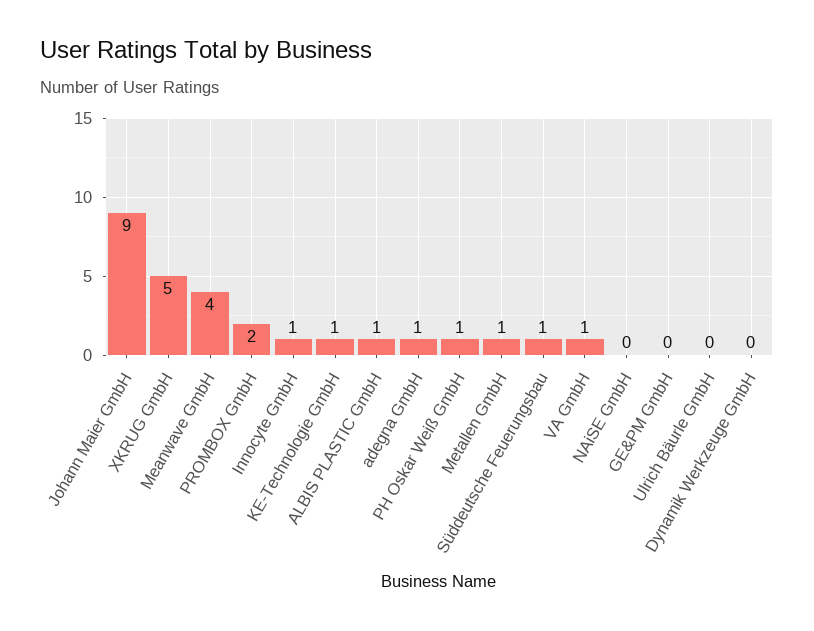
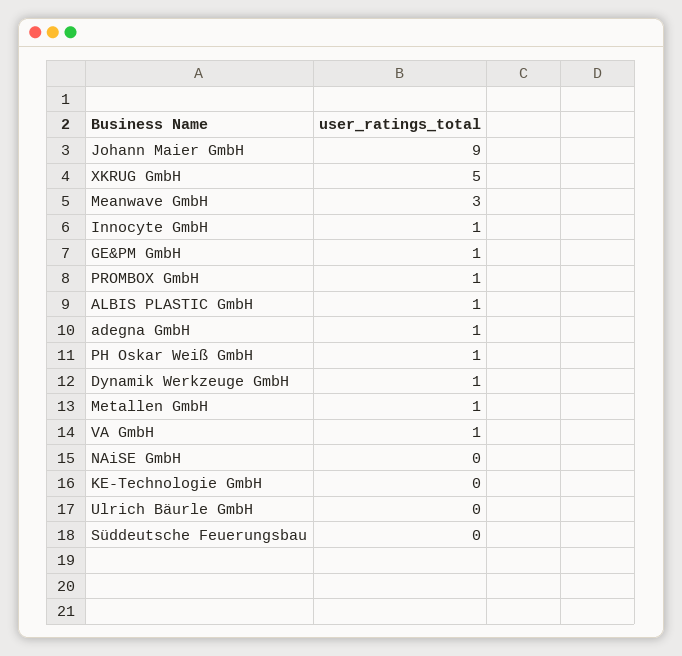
  {
    "Johann Maier GmbH": 9,
    "XKRUG GmbH": 5,
-   "Meanwave GmbH": 4,
+   "Meanwave GmbH": 3,
-   "PROMBOX GmbH": 2,
+   "PROMBOX GmbH": 1,
    "Innocyte GmbH": 1,
-   "KE-Technologie GmbH": 1,
+   "KE-Technologie GmbH": 0,
    "ALBIS PLASTIC GmbH": 1,
    "adegna GmbH": 1,
    "PH Oskar Weiß GmbH": 1,
    "Metallen GmbH": 1,
-   "Süddeutsche Feuerungsbau": 1,
+   "Süddeutsche Feuerungsbau": 0,
    "VA GmbH": 1,
    "NAiSE GmbH": 0,
-   "GE&PM GmbH": 0,
+   "GE&PM GmbH": 1,
    "Ulrich Bäurle GmbH": 0,
-   "Dynamik Werkzeuge GmbH": 0
+   "Dynamik Werkzeuge GmbH": 1
  }

